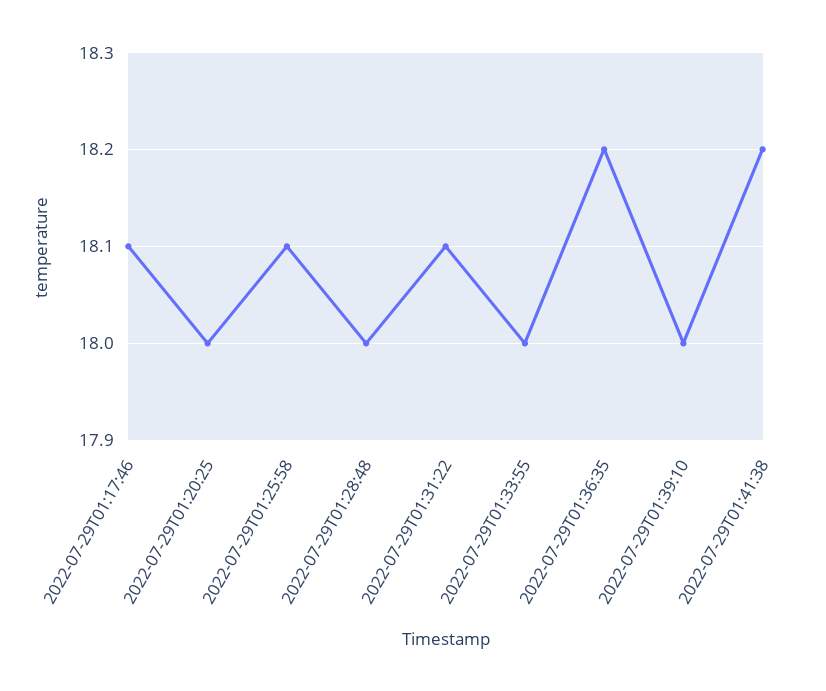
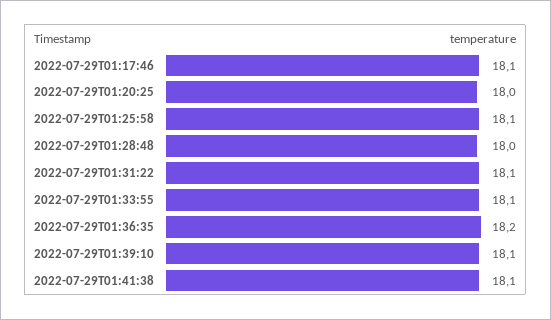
  {
    "2022-07-29T01:17:46": 18.1,
    "2022-07-29T01:20:25": 18,
    "2022-07-29T01:25:58": 18.1,
    "2022-07-29T01:28:48": 18,
    "2022-07-29T01:31:22": 18.1,
-   "2022-07-29T01:33:55": 18,
+   "2022-07-29T01:33:55": 18.1,
    "2022-07-29T01:36:35": 18.2,
-   "2022-07-29T01:39:10": 18,
+   "2022-07-29T01:39:10": 18.1,
-   "2022-07-29T01:41:38": 18.2
+   "2022-07-29T01:41:38": 18.1
  }

